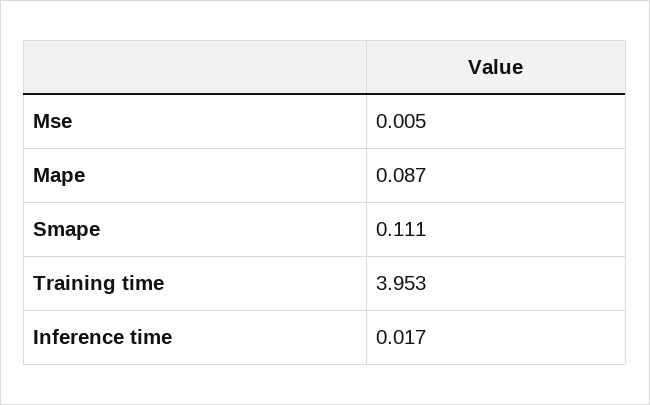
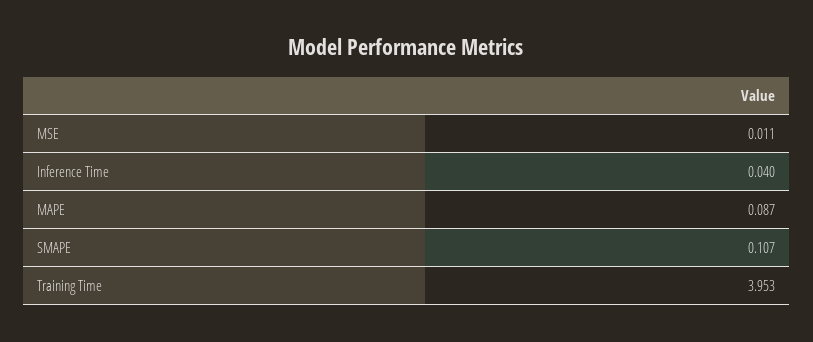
  {
-   "Mse": 0.005,
+   "Mse": 0.011,
    "Mape": 0.087,
-   "Smape": 0.111,
+   "Smape": 0.107,
    "Training time": 3.953,
-   "Inference time": 0.017
+   "Inference time": 0.04
  }

